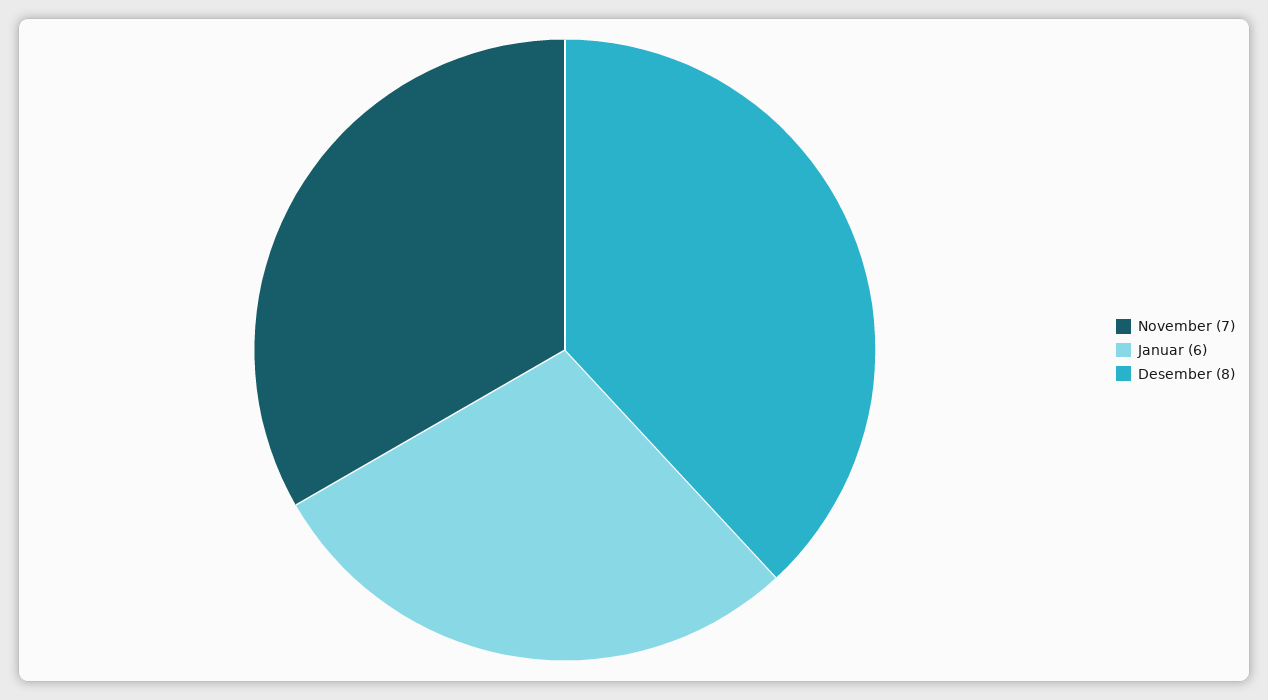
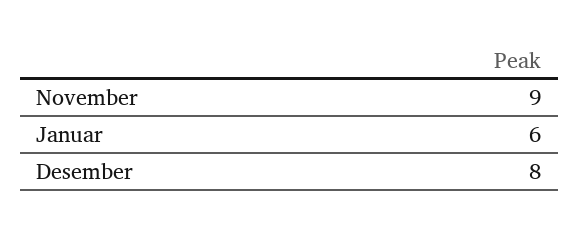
  {
-   "November": 7,
+   "November": 9,
    "Januar": 6,
    "Desember": 8
  }

